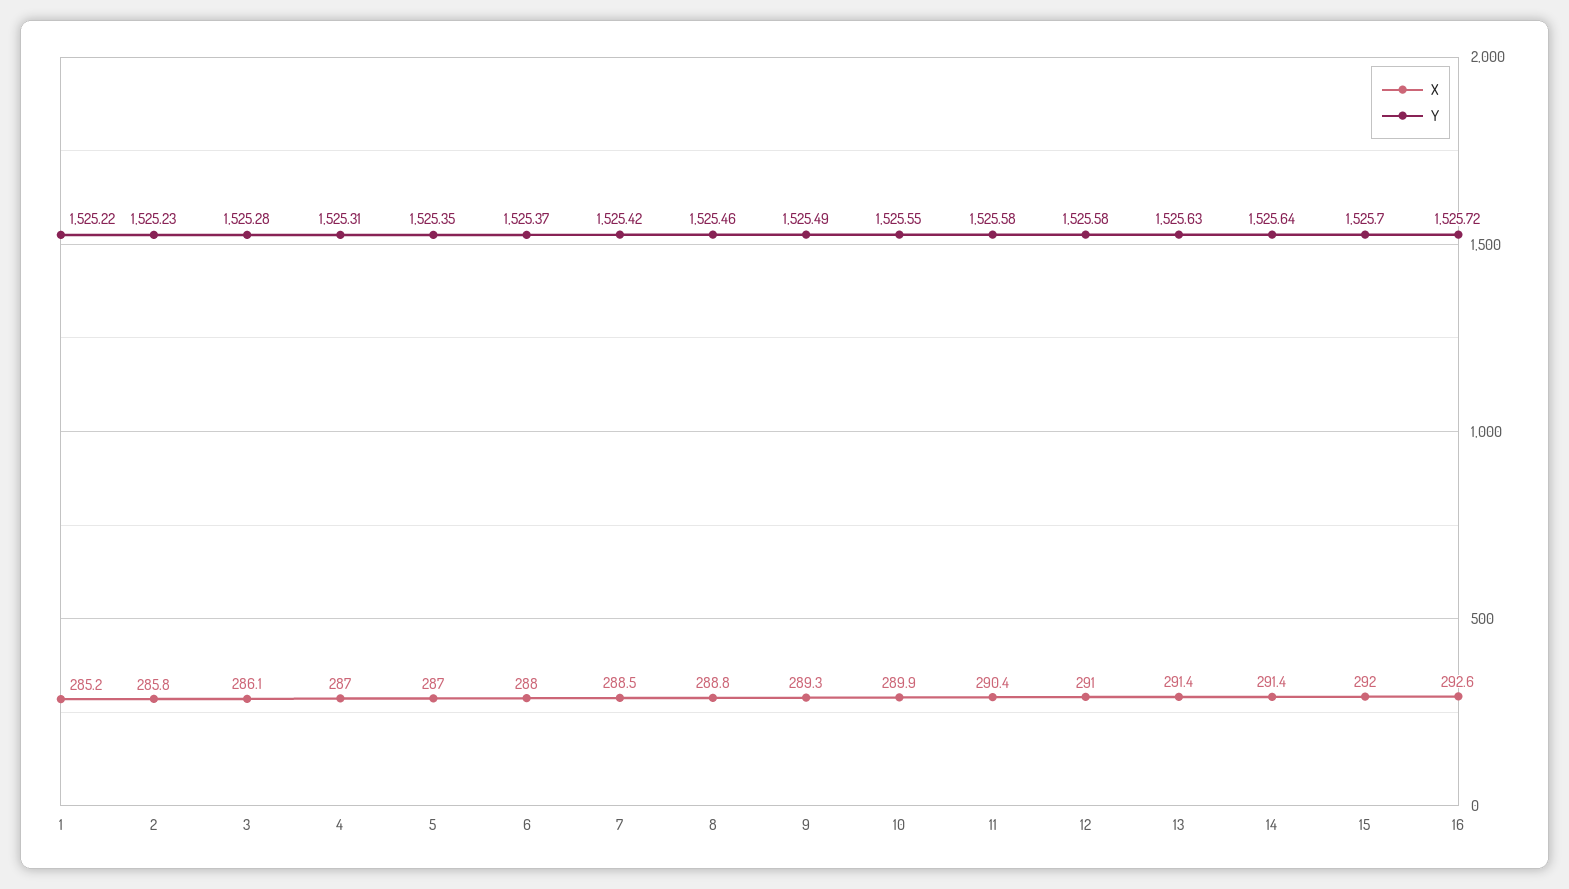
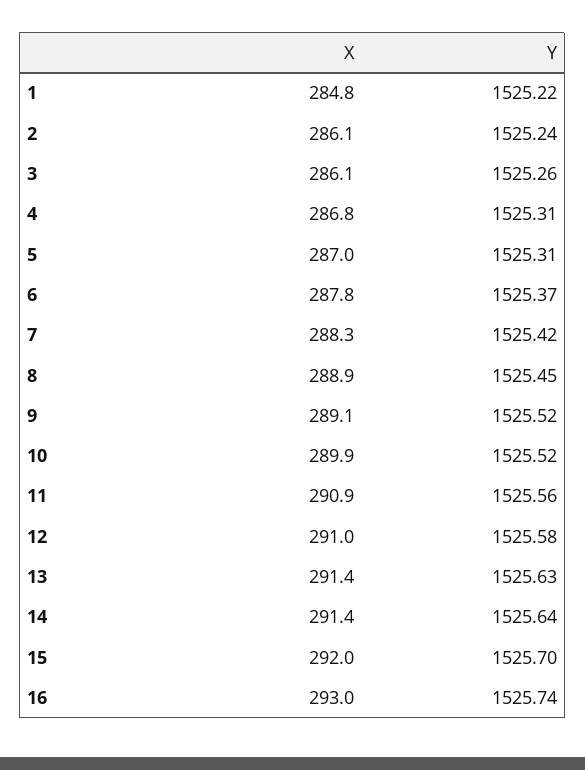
  {
    "X": {
-     "1": 285.2,
+     "1": 284.8,
-     "2": 285.8,
+     "2": 286.1,
      "3": 286.1,
-     "4": 287,
+     "4": 286.8,
      "5": 287,
-     "6": 288,
+     "6": 287.8,
-     "7": 288.5,
+     "7": 288.3,
-     "8": 288.8,
+     "8": 288.9,
-     "9": 289.3,
+     "9": 289.1,
      "10": 289.9,
-     "11": 290.4,
+     "11": 290.9,
      "12": 291,
      "13": 291.4,
      "14": 291.4,
      "15": 292,
-     "16": 292.6
+     "16": 293
    },
    "Y": {
      "1": 1525.22,
-     "2": 1525.23,
+     "2": 1525.24,
-     "3": 1525.28,
+     "3": 1525.26,
      "4": 1525.31,
-     "5": 1525.35,
+     "5": 1525.31,
      "6": 1525.37,
      "7": 1525.42,
-     "8": 1525.46,
+     "8": 1525.45,
-     "9": 1525.49,
+     "9": 1525.52,
-     "10": 1525.55,
+     "10": 1525.52,
-     "11": 1525.58,
+     "11": 1525.56,
      "12": 1525.58,
      "13": 1525.63,
      "14": 1525.64,
      "15": 1525.7,
-     "16": 1525.72
+     "16": 1525.74
    }
  }

